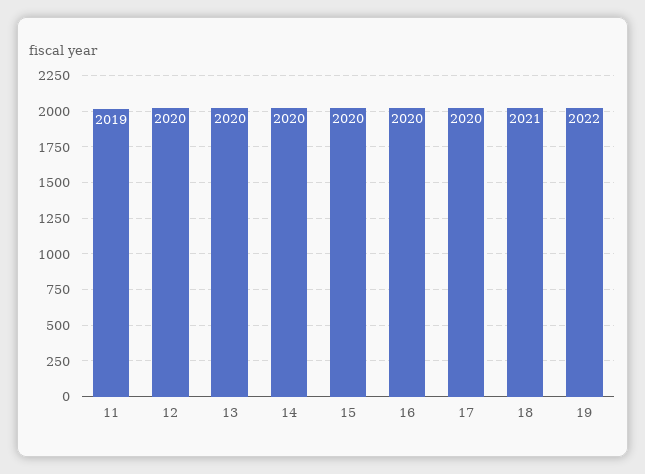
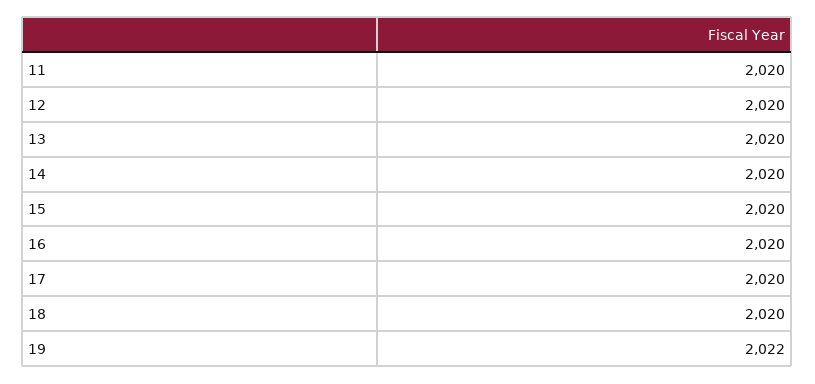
  {
-   "11": 2019,
+   "11": 2020,
    "12": 2020,
    "13": 2020,
    "14": 2020,
    "15": 2020,
    "16": 2020,
    "17": 2020,
-   "18": 2021,
+   "18": 2020,
    "19": 2022
  }

